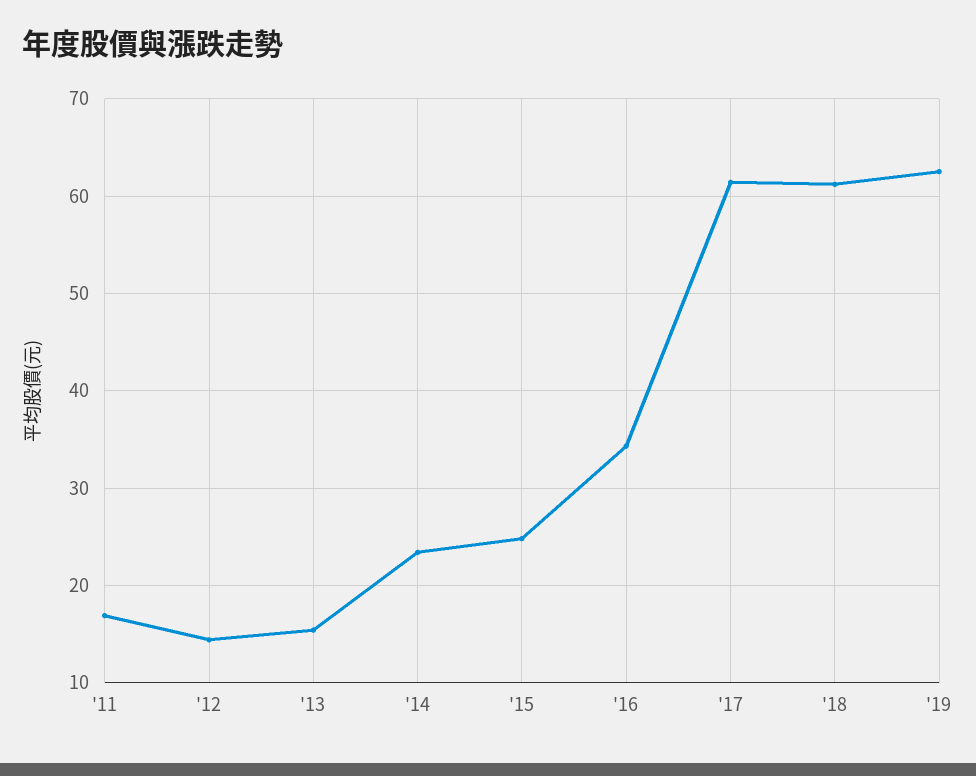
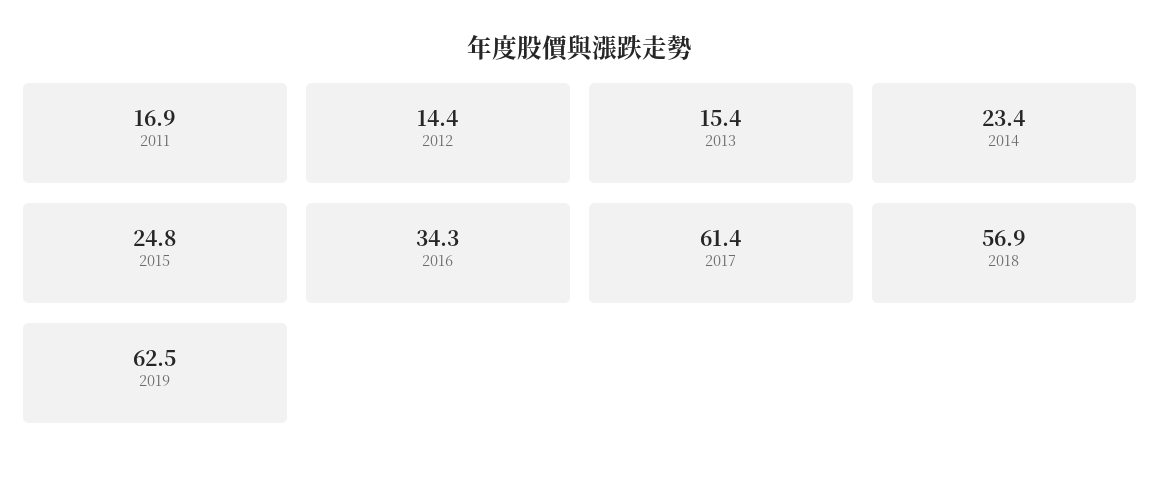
  {
    "'11": 16.9,
    "'12": 14.4,
    "'13": 15.4,
    "'14": 23.4,
    "'15": 24.8,
    "'16": 34.3,
    "'17": 61.4,
-   "'18": 61,
+   "'18": 56.9,
    "'19": 62.5
  }

